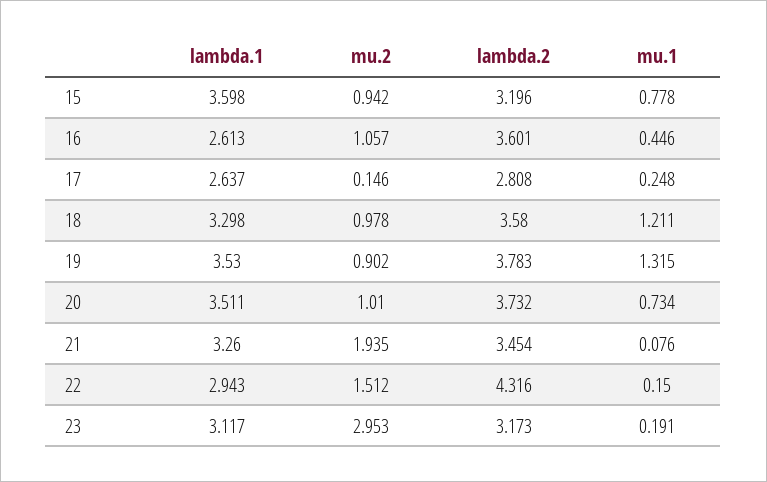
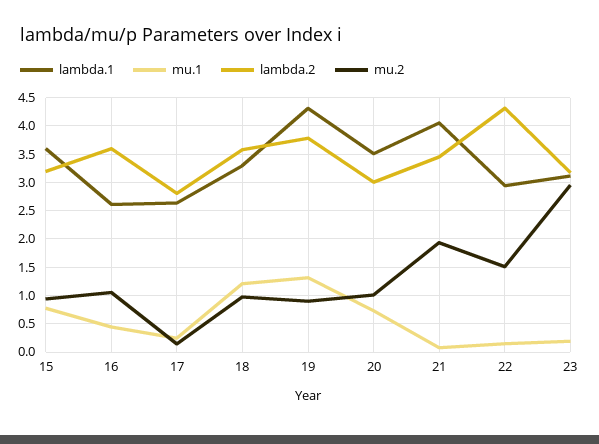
  {
    "lambda.1": {
      "15": 3.598,
      "16": 2.613,
      "17": 2.637,
      "18": 3.298,
-     "19": 3.53,
+     "19": 4.25,
      "20": 3.511,
-     "21": 3.26,
+     "21": 4,
      "22": 2.943,
      "23": 3.117
    },
    "mu.2": {
      "15": 0.942,
      "16": 1.057,
      "17": 0.146,
      "18": 0.978,
      "19": 0.902,
      "20": 1.01,
      "21": 1.935,
      "22": 1.512,
      "23": 2.953
    },
    "lambda.2": {
      "15": 3.196,
      "16": 3.601,
      "17": 2.808,
      "18": 3.58,
      "19": 3.783,
-     "20": 3.732,
+     "20": 3,
      "21": 3.454,
      "22": 4.316,
      "23": 3.173
    },
    "mu.1": {
      "15": 0.778,
      "16": 0.446,
      "17": 0.248,
      "18": 1.211,
      "19": 1.315,
      "20": 0.734,
      "21": 0.076,
      "22": 0.15,
      "23": 0.191
    }
  }

